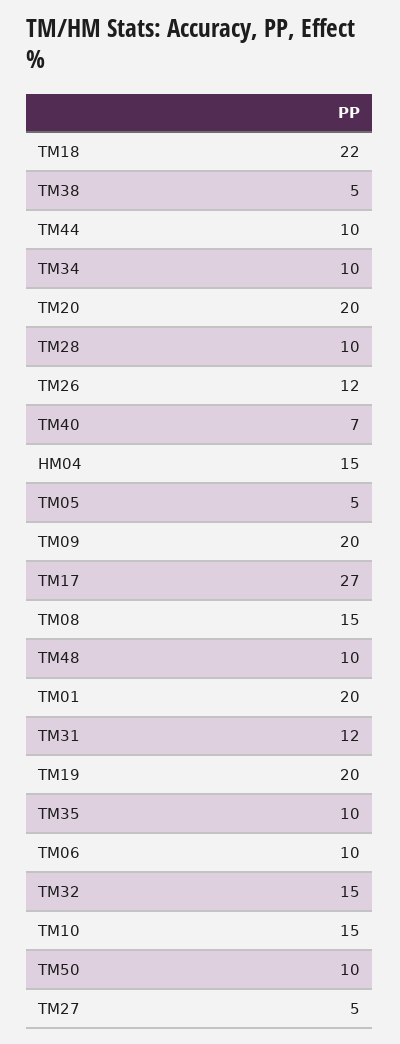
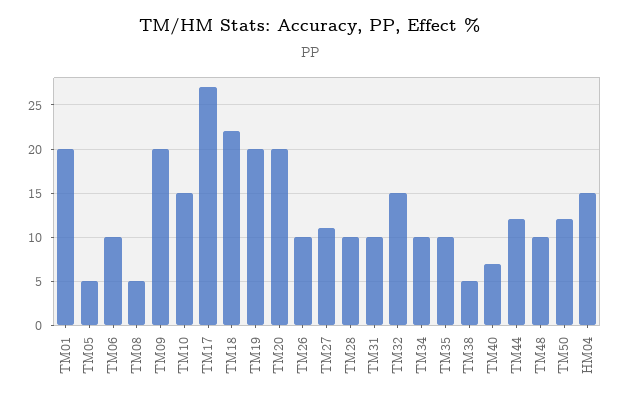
  {
    "TM18": 22,
    "TM38": 5,
-   "TM44": 10,
+   "TM44": 12,
    "TM34": 10,
    "TM20": 20,
    "TM28": 10,
-   "TM26": 12,
+   "TM26": 10,
    "TM40": 7,
    "HM04": 15,
    "TM05": 5,
    "TM09": 20,
    "TM17": 27,
-   "TM08": 15,
+   "TM08": 5,
    "TM48": 10,
    "TM01": 20,
-   "TM31": 12,
+   "TM31": 10,
    "TM19": 20,
    "TM35": 10,
    "TM06": 10,
    "TM32": 15,
    "TM10": 15,
-   "TM50": 10,
+   "TM50": 12,
-   "TM27": 5
+   "TM27": 11
  }

